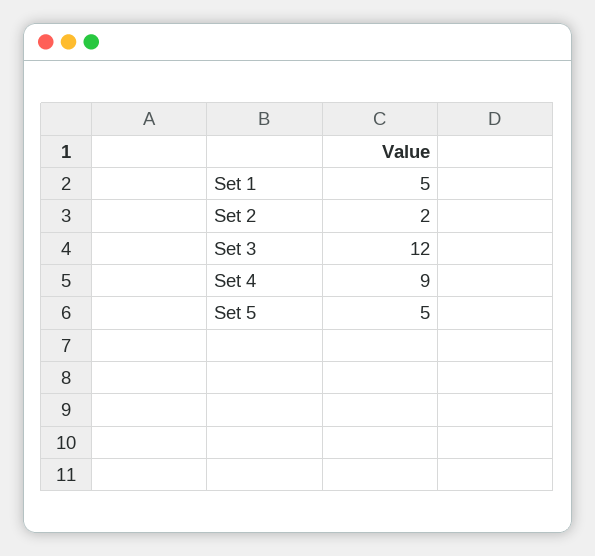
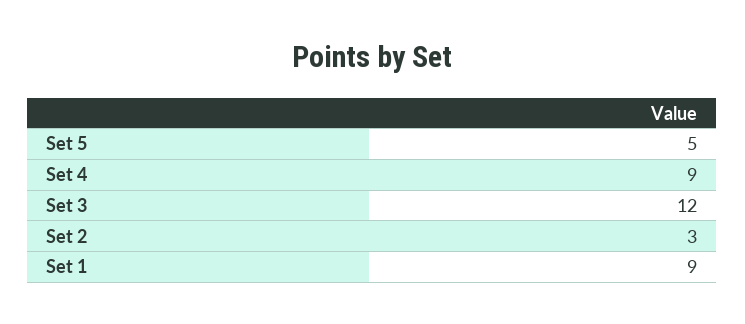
  {
-   "Set 1": 5,
+   "Set 1": 9,
-   "Set 2": 2,
+   "Set 2": 3,
    "Set 3": 12,
    "Set 4": 9,
    "Set 5": 5
  }

